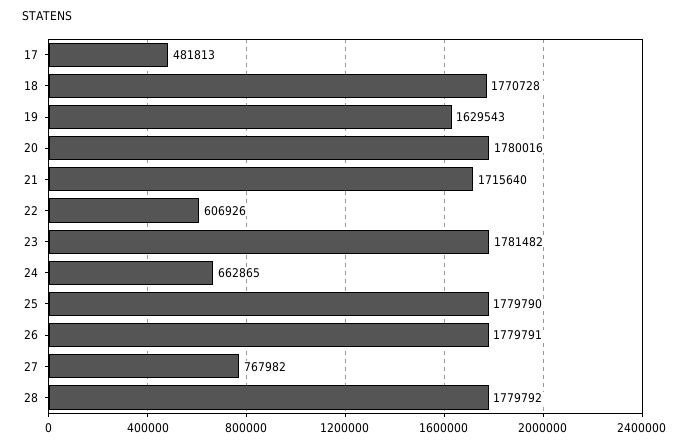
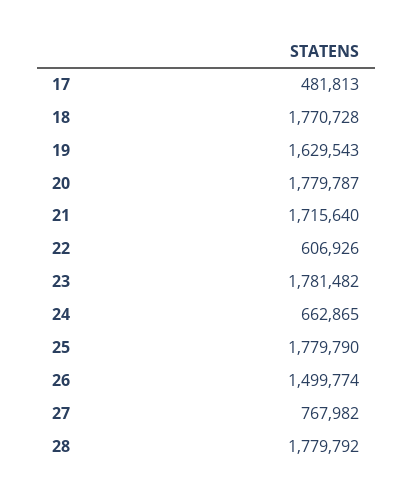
  {
    "17": 481813,
    "18": 1770728,
    "19": 1629543,
-   "20": 1780016,
+   "20": 1779787,
    "21": 1715640,
    "22": 606926,
    "23": 1781482,
    "24": 662865,
    "25": 1779790,
-   "26": 1779791,
+   "26": 1499774,
    "27": 767982,
    "28": 1779792
  }

